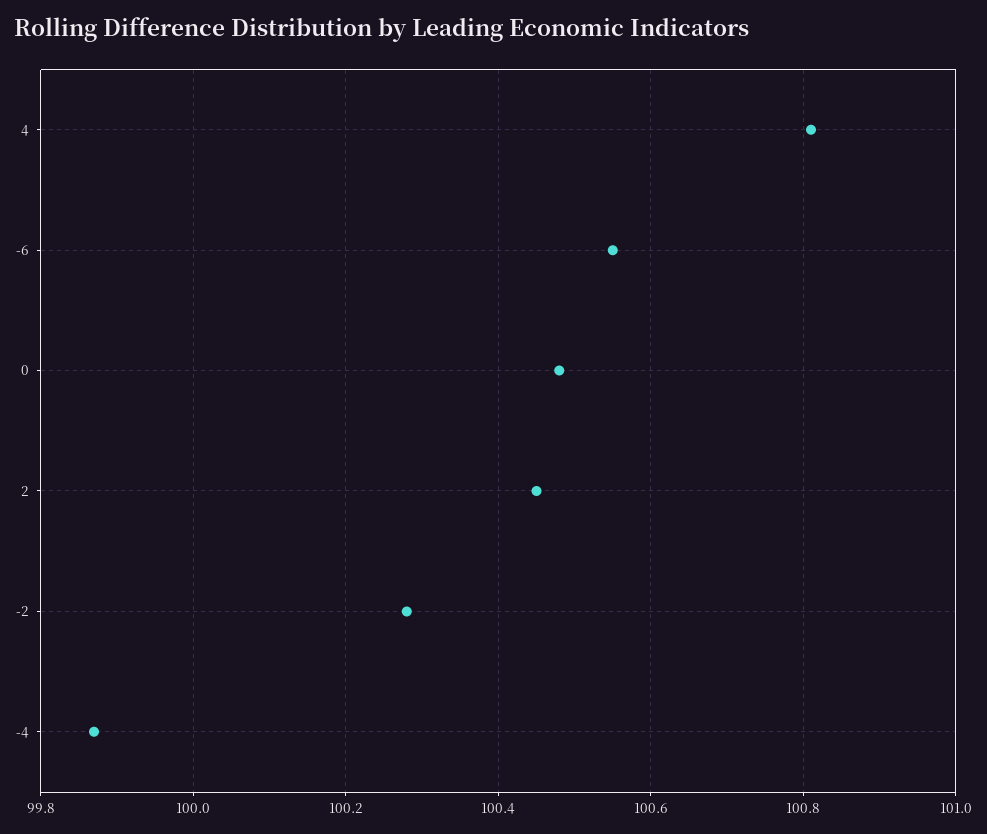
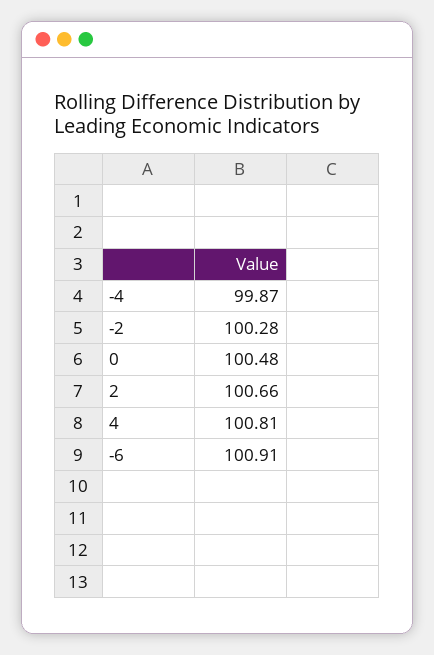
  {
    "4": 100.81,
-   "-6": 100.55,
+   "-6": 100.91,
    "0": 100.48,
-   "2": 100.45,
+   "2": 100.66,
    "-2": 100.28,
    "-4": 99.87
  }

